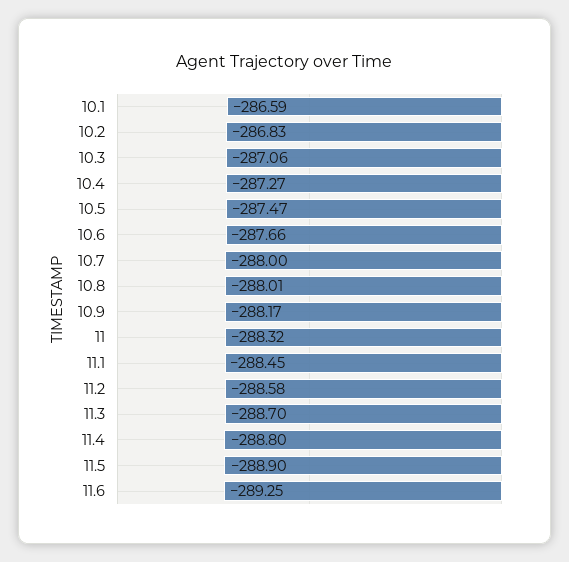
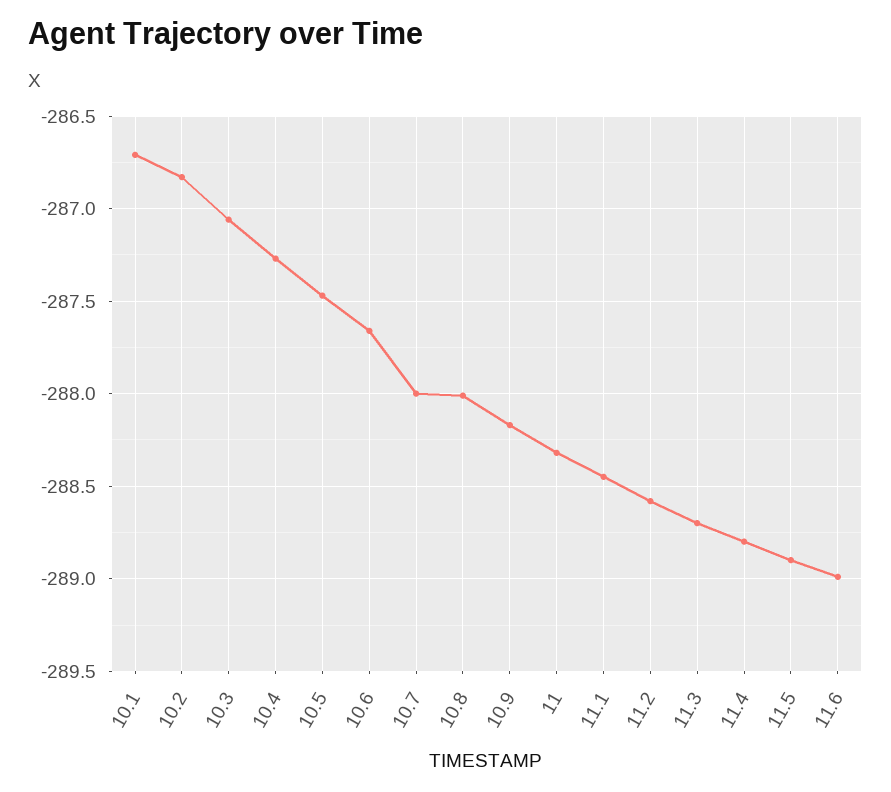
  {
-   "10.1": -286.59,
+   "10.1": -286.7,
    "10.2": -286.83,
    "10.3": -287.06,
    "10.4": -287.27,
    "10.5": -287.47,
    "10.6": -287.66,
    "10.7": -288,
    "10.8": -288.01,
    "10.9": -288.17,
    "11": -288.32,
    "11.1": -288.45,
    "11.2": -288.58,
    "11.3": -288.7,
    "11.4": -288.8,
    "11.5": -288.9,
-   "11.6": -289.25
+   "11.6": -289
  }

